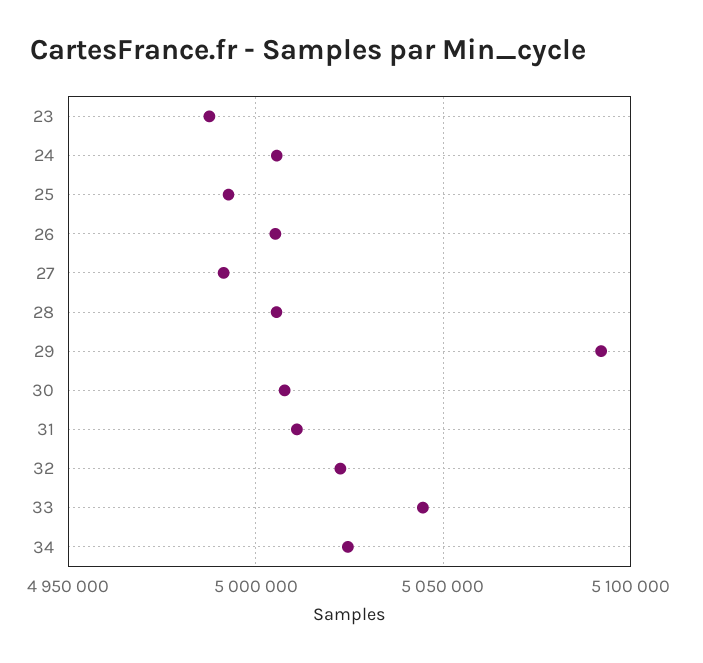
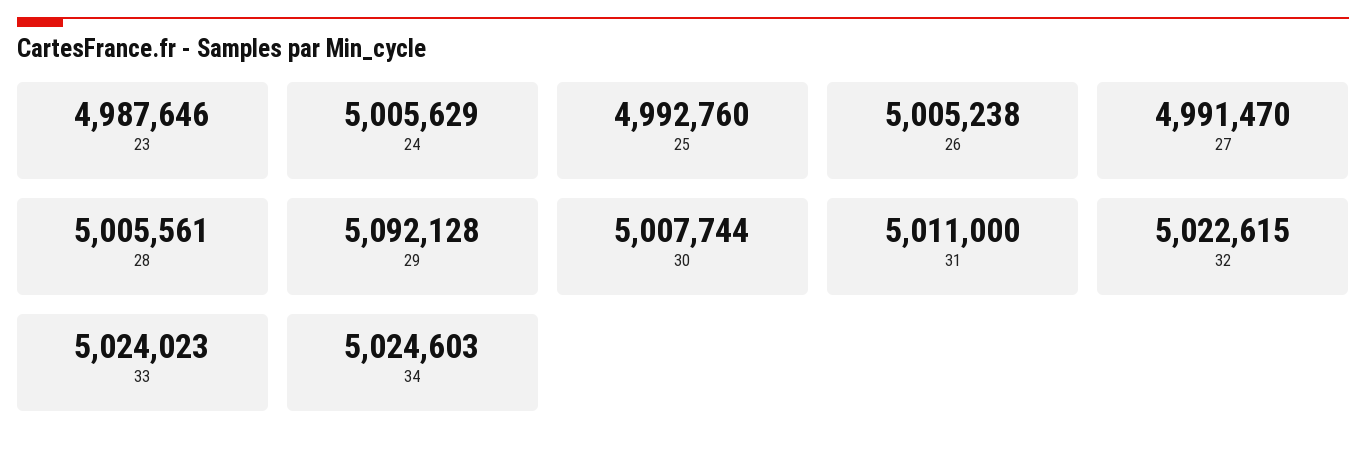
  {
    "23": 4987646,
    "24": 5005629,
    "25": 4992760,
    "26": 5005238,
    "27": 4991470,
    "28": 5005561,
    "29": 5092128,
    "30": 5007744,
    "31": 5011000,
    "32": 5022615,
-   "33": 5045000,
+   "33": 5024023,
    "34": 5024603
  }

